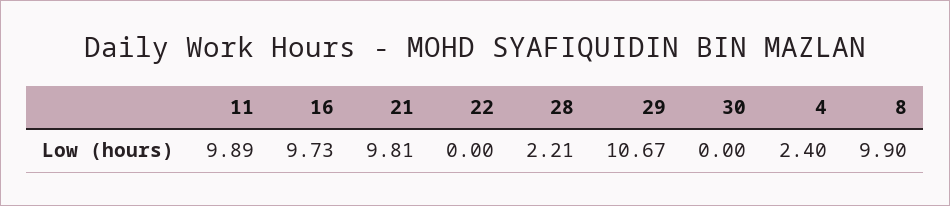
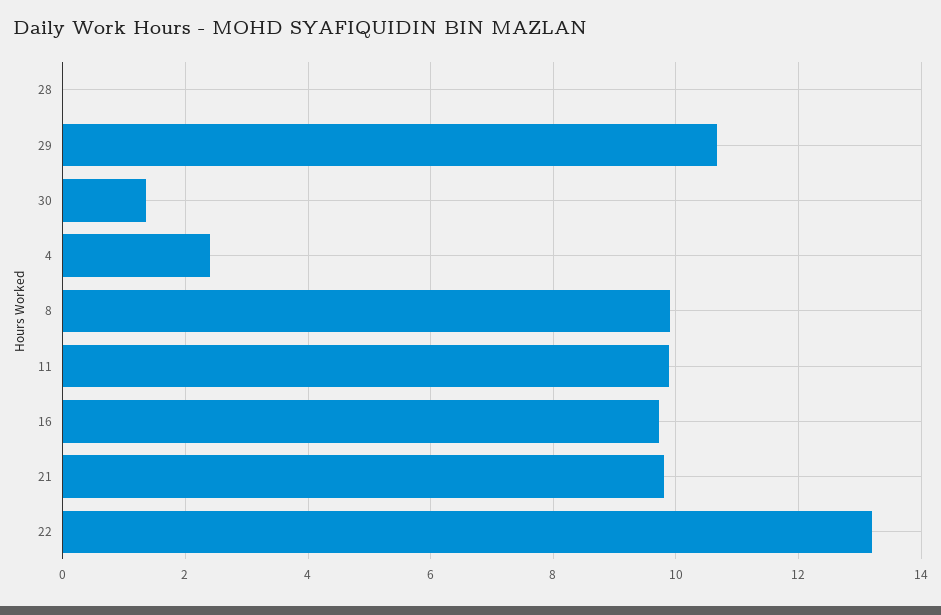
  {
    "11": 9.89,
    "16": 9.73,
    "21": 9.81,
-   "22": 0,
+   "22": 13.2,
-   "28": 2.21,
+   "28": 0,
    "29": 10.67,
-   "30": 0,
+   "30": 1.4,
    "4": 2.4,
    "8": 9.9
  }

